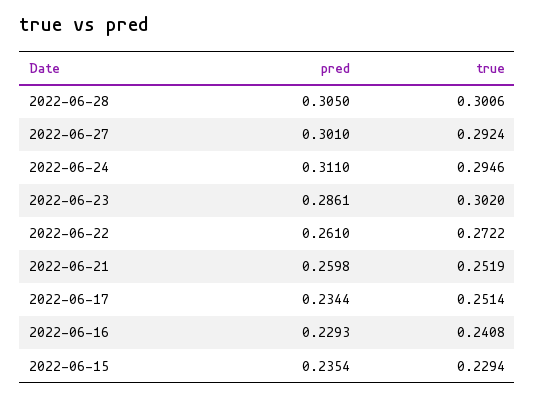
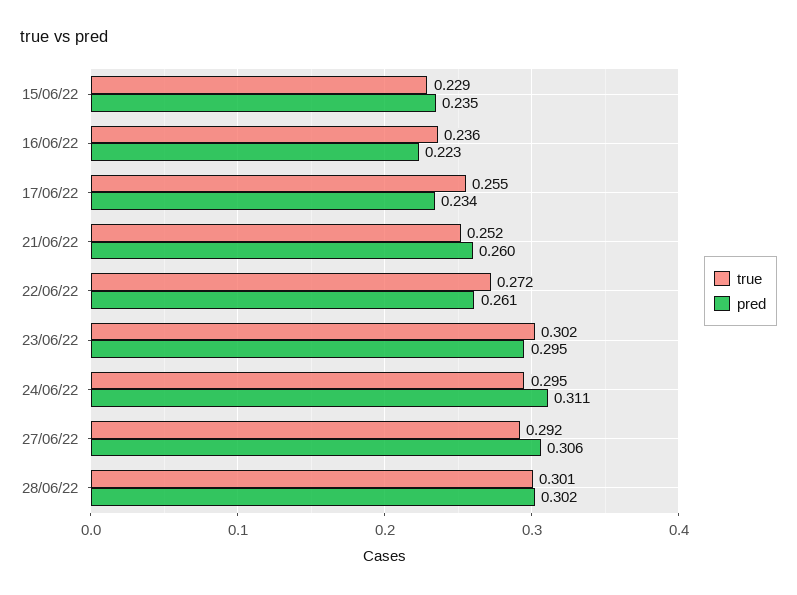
  {
    "pred": {
-     "2022-06-28": 0.305,
+     "2022-06-28": 0.302,
-     "2022-06-27": 0.301,
+     "2022-06-27": 0.306,
      "2022-06-24": 0.311,
-     "2022-06-23": 0.2861,
+     "2022-06-23": 0.295,
      "2022-06-22": 0.261,
      "2022-06-21": 0.2598,
      "2022-06-17": 0.2344,
-     "2022-06-16": 0.2293,
+     "2022-06-16": 0.223,
      "2022-06-15": 0.2354
    },
    "true": {
      "2022-06-28": 0.3006,
      "2022-06-27": 0.2924,
      "2022-06-24": 0.2946,
      "2022-06-23": 0.302,
      "2022-06-22": 0.2722,
      "2022-06-21": 0.2519,
-     "2022-06-17": 0.2514,
+     "2022-06-17": 0.255,
-     "2022-06-16": 0.2408,
+     "2022-06-16": 0.236,
      "2022-06-15": 0.2294
    }
  }

